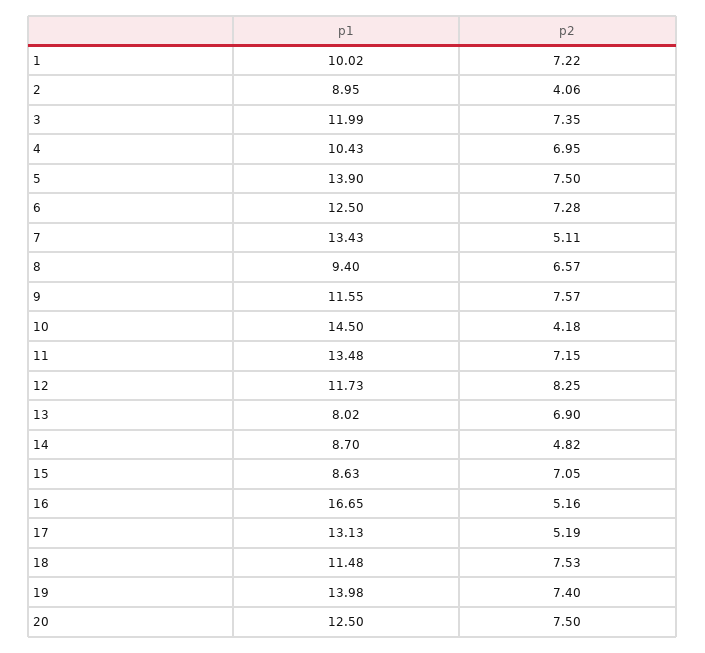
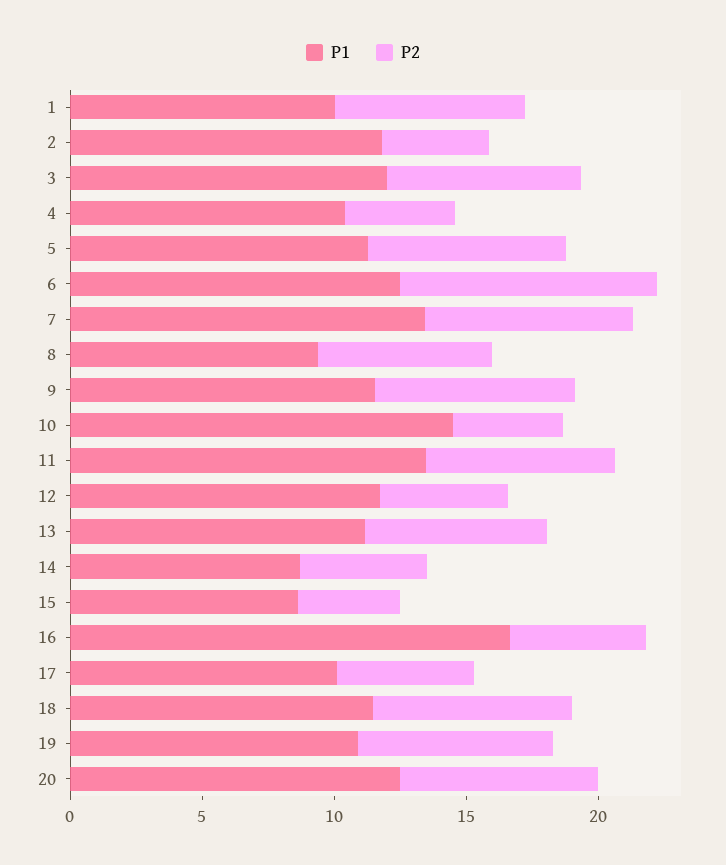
  {
    "p1": {
      "1": 10.02,
-     "2": 8.95,
+     "2": 12,
      "3": 11.99,
      "4": 10.43,
-     "5": 13.9,
+     "5": 11,
      "6": 12.5,
      "7": 13.43,
      "8": 9.4,
      "9": 11.55,
      "10": 14.5,
      "11": 13.48,
      "12": 11.73,
-     "13": 8.02,
+     "13": 11,
      "14": 8.7,
      "15": 8.63,
      "16": 16.65,
-     "17": 13.13,
+     "17": 10,
      "18": 11.48,
-     "19": 13.98,
+     "19": 11,
      "20": 12.5
    },
    "p2": {
      "1": 7.22,
      "2": 4.06,
      "3": 7.35,
-     "4": 6.95,
+     "4": 4,
      "5": 7.5,
-     "6": 7.28,
+     "6": 10,
-     "7": 5.11,
+     "7": 8,
      "8": 6.57,
      "9": 7.57,
      "10": 4.18,
      "11": 7.15,
-     "12": 8.25,
+     "12": 5,
      "13": 6.9,
      "14": 4.82,
-     "15": 7.05,
+     "15": 4,
      "16": 5.16,
      "17": 5.19,
      "18": 7.53,
      "19": 7.4,
      "20": 7.5
    }
  }

